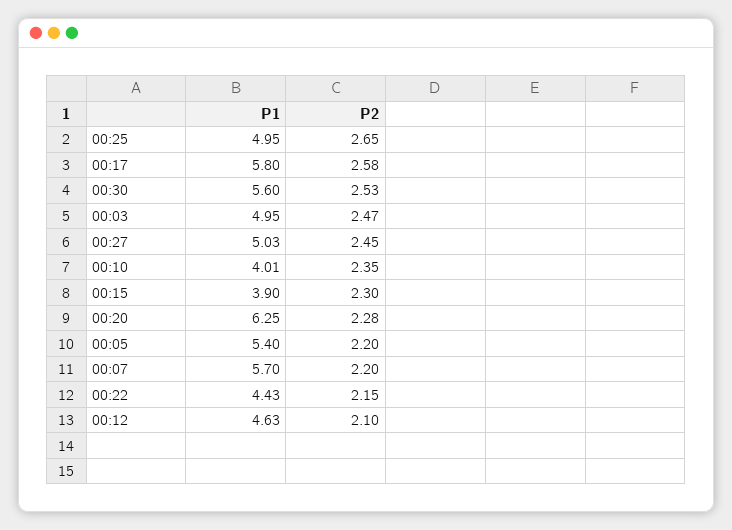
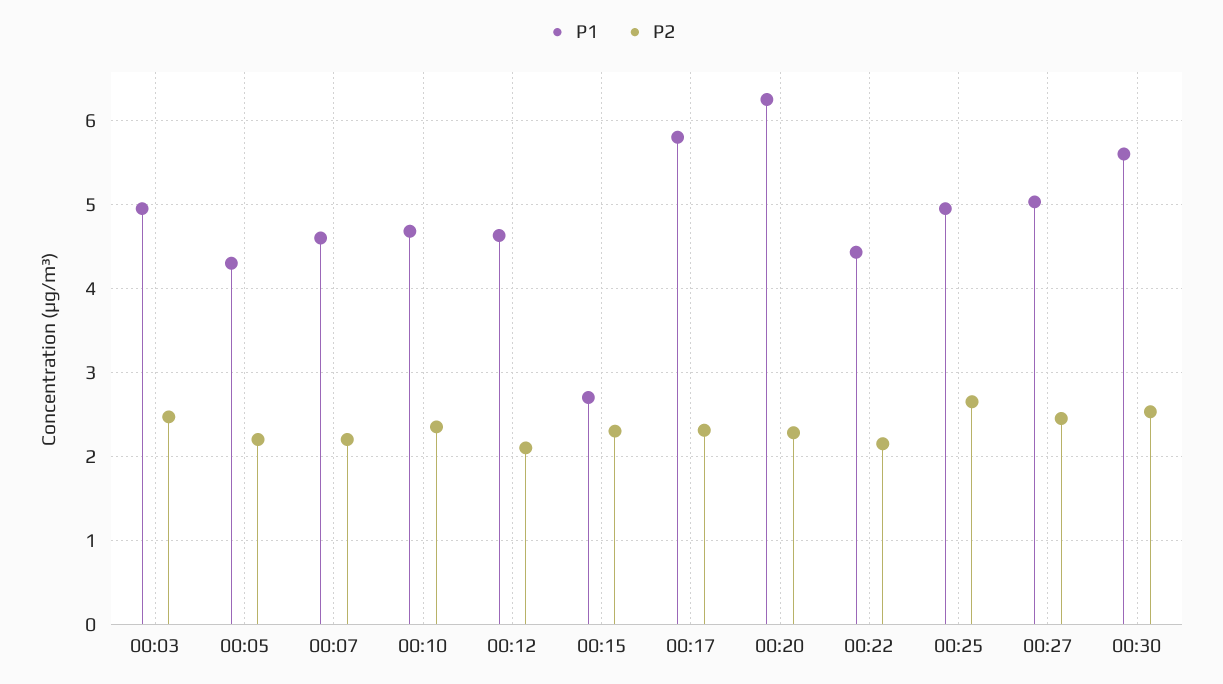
  {
    "P1": {
      "00:25": 4.95,
      "00:17": 5.8,
      "00:30": 5.6,
      "00:03": 4.95,
      "00:27": 5.03,
-     "00:10": 4.01,
+     "00:10": 4.7,
-     "00:15": 3.9,
+     "00:15": 2.7,
      "00:20": 6.25,
-     "00:05": 5.4,
+     "00:05": 4.3,
-     "00:07": 5.7,
+     "00:07": 4.6,
      "00:22": 4.43,
      "00:12": 4.63
    },
    "P2": {
      "00:25": 2.65,
-     "00:17": 2.58,
+     "00:17": 2.3,
      "00:30": 2.53,
      "00:03": 2.47,
      "00:27": 2.45,
      "00:10": 2.35,
      "00:15": 2.3,
      "00:20": 2.28,
      "00:05": 2.2,
      "00:07": 2.2,
      "00:22": 2.15,
      "00:12": 2.1
    }
  }

